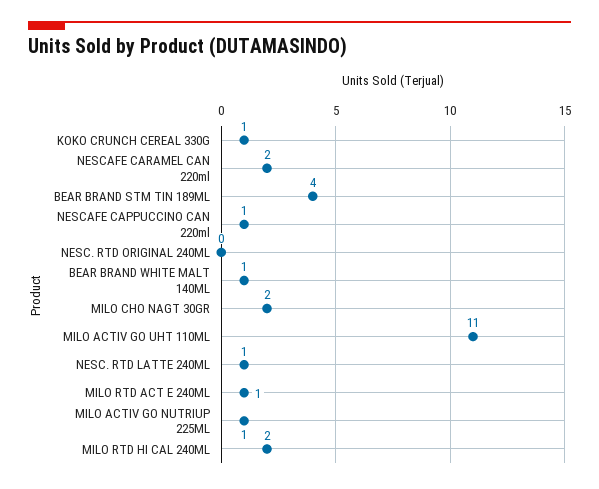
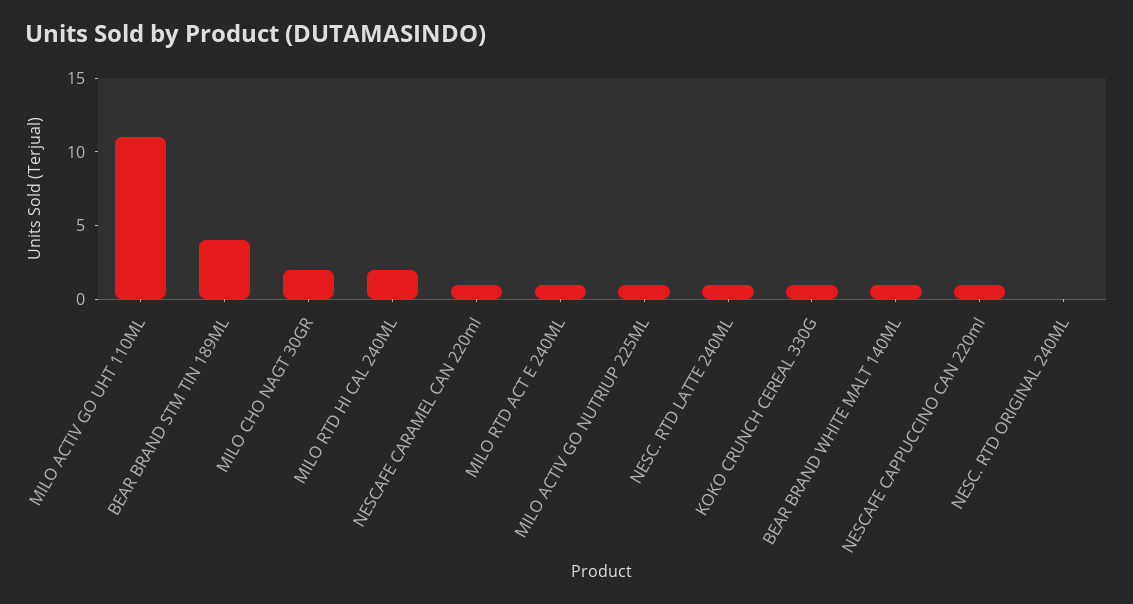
  {
    "KOKO CRUNCH CEREAL 330G": 1,
-   "NESCAFE CARAMEL CAN 220ml": 2,
+   "NESCAFE CARAMEL CAN 220ml": 1,
    "BEAR BRAND STM TIN 189ML": 4,
    "NESCAFE CAPPUCCINO CAN 220ml": 1,
    "NESC. RTD ORIGINAL 240ML": 0,
    "BEAR BRAND WHITE MALT 140ML": 1,
    "MILO CHO NAGT 30GR": 2,
    "MILO ACTIV GO UHT 110ML": 11,
    "NESC. RTD LATTE 240ML": 1,
    "MILO RTD ACT E 240ML": 1,
    "MILO ACTIV GO NUTRIUP 225ML": 1,
    "MILO RTD HI CAL 240ML": 2
  }

